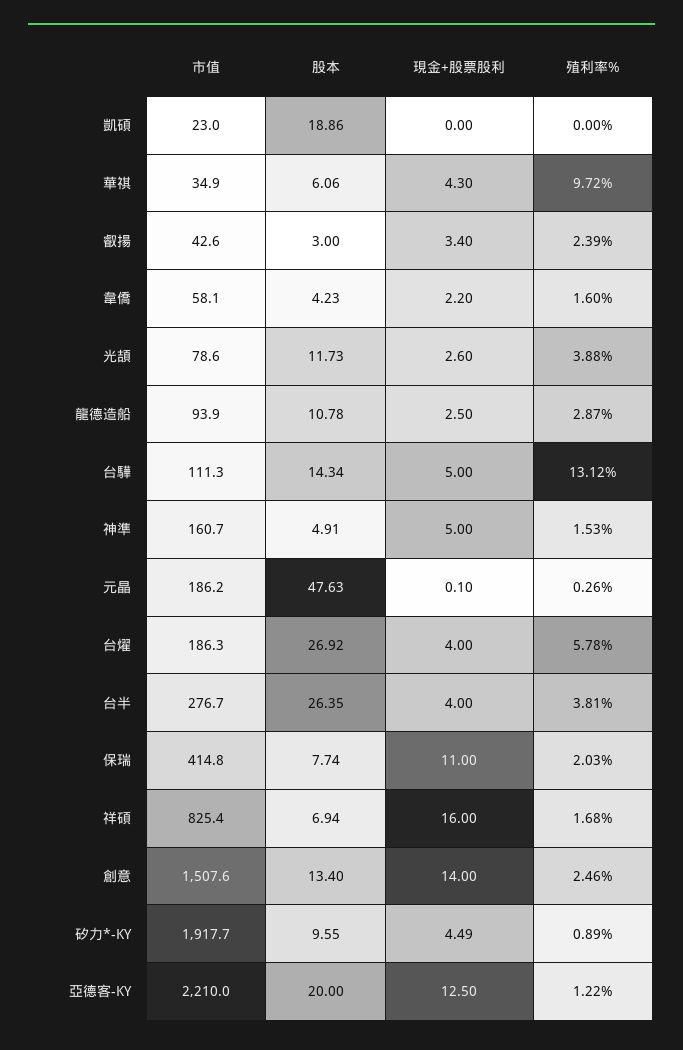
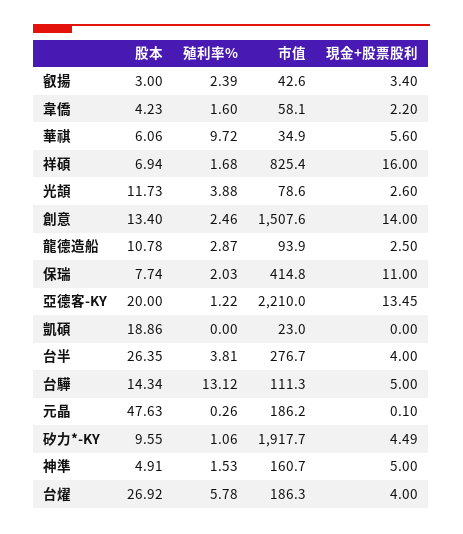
  {
    "市值": {
      "凱碩": 23,
      "華祺": 34.9,
      "叡揚": 42.6,
      "韋僑": 58.1,
      "光頡": 78.6,
      "龍德造船": 93.9,
      "台驊": 111.3,
      "神準": 160.7,
      "元晶": 186.2,
      "台燿": 186.3,
      "台半": 276.7,
      "保瑞": 414.8,
      "祥碩": 825.4,
      "創意": 1507.6,
      "矽力*-KY": 1917.7,
      "亞德客-KY": 2210
    },
    "股本": {
      "凱碩": 18.86,
      "華祺": 6.06,
      "叡揚": 3,
      "韋僑": 4.23,
      "光頡": 11.73,
      "龍德造船": 10.78,
      "台驊": 14.34,
      "神準": 4.91,
      "元晶": 47.63,
      "台燿": 26.92,
      "台半": 26.35,
      "保瑞": 7.74,
      "祥碩": 6.94,
      "創意": 13.4,
      "矽力*-KY": 9.55,
      "亞德客-KY": 20
    },
    "現金+股票股利": {
      "凱碩": 0,
-     "華祺": 4.3,
+     "華祺": 5.6,
      "叡揚": 3.4,
      "韋僑": 2.2,
      "光頡": 2.6,
      "龍德造船": 2.5,
      "台驊": 5,
      "神準": 5,
      "元晶": 0.1,
      "台燿": 4,
      "台半": 4,
      "保瑞": 11,
      "祥碩": 16,
      "創意": 14,
      "矽力*-KY": 4.49,
-     "亞德客-KY": 12.5
+     "亞德客-KY": 13.45
    },
    "殖利率%": {
      "凱碩": 0,
      "華祺": 9.72,
      "叡揚": 2.39,
      "韋僑": 1.6,
      "光頡": 3.88,
      "龍德造船": 2.87,
      "台驊": 13.12,
      "神準": 1.53,
      "元晶": 0.26,
      "台燿": 5.78,
      "台半": 3.81,
      "保瑞": 2.03,
      "祥碩": 1.68,
      "創意": 2.46,
-     "矽力*-KY": 0.89,
+     "矽力*-KY": 1.06,
      "亞德客-KY": 1.22
    }
  }

